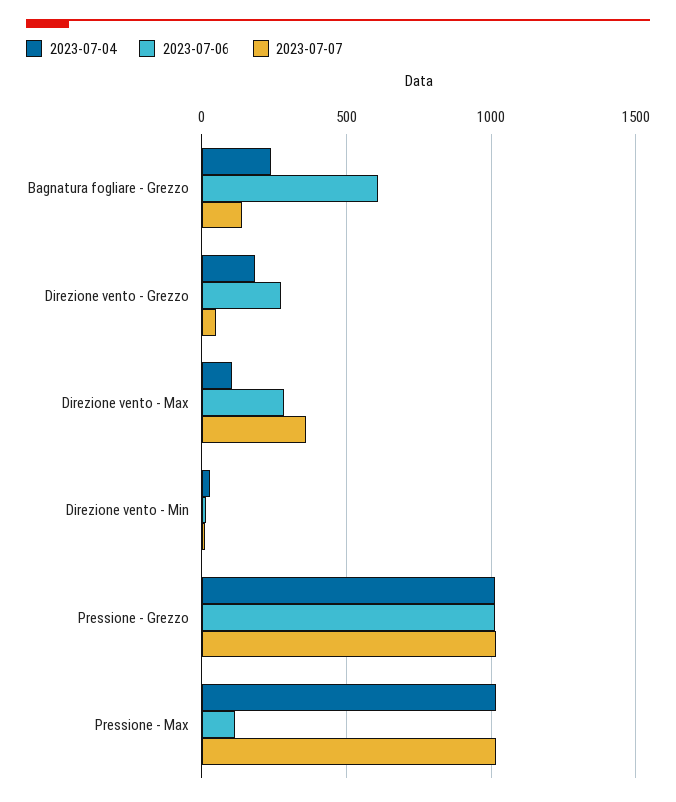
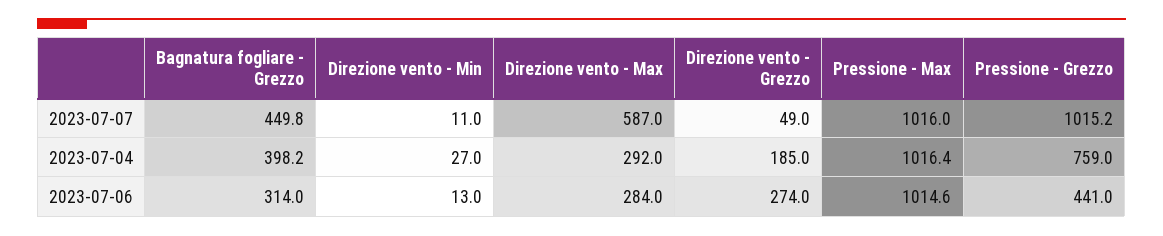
  {
    "2023-07-04": {
-     "Bagnatura fogliare - Grezzo": 250,
+     "Bagnatura fogliare - Grezzo": 398.2,
      "Direzione vento - Grezzo": 185,
-     "Direzione vento - Max": 100,
+     "Direzione vento - Max": 292,
      "Direzione vento - Min": 27,
-     "Pressione - Grezzo": 1000,
+     "Pressione - Grezzo": 759,
      "Pressione - Max": 1016.4
    },
    "2023-07-06": {
-     "Bagnatura fogliare - Grezzo": 600,
+     "Bagnatura fogliare - Grezzo": 314,
      "Direzione vento - Grezzo": 274,
      "Direzione vento - Max": 284,
      "Direzione vento - Min": 13,
-     "Pressione - Grezzo": 1000,
+     "Pressione - Grezzo": 441,
-     "Pressione - Max": 100
+     "Pressione - Max": 1014.6
    },
    "2023-07-07": {
-     "Bagnatura fogliare - Grezzo": 150,
+     "Bagnatura fogliare - Grezzo": 449.8,
      "Direzione vento - Grezzo": 49,
-     "Direzione vento - Max": 350,
+     "Direzione vento - Max": 587,
      "Direzione vento - Min": 11,
      "Pressione - Grezzo": 1015.2,
      "Pressione - Max": 1016
    }
  }

